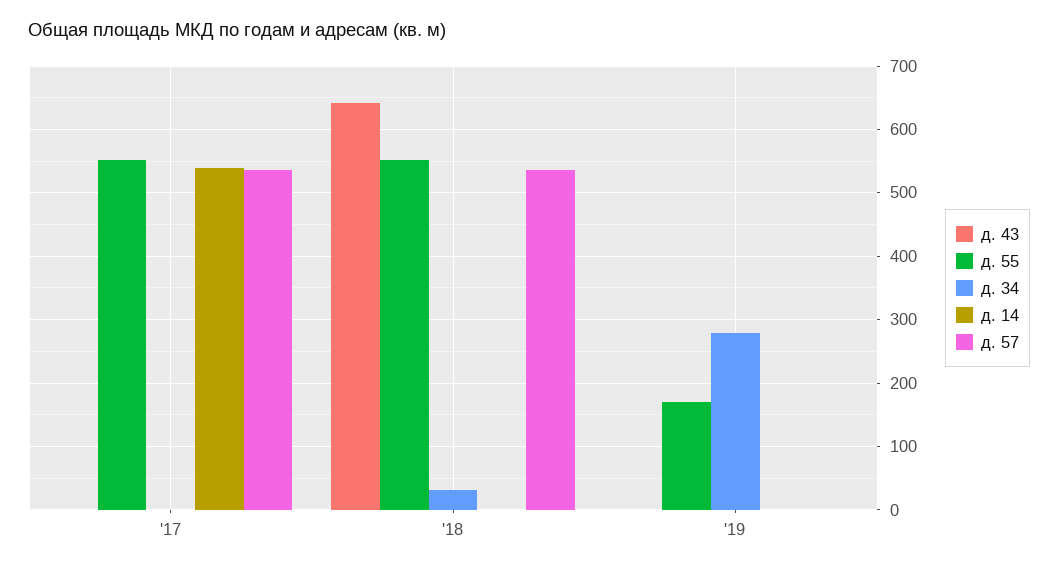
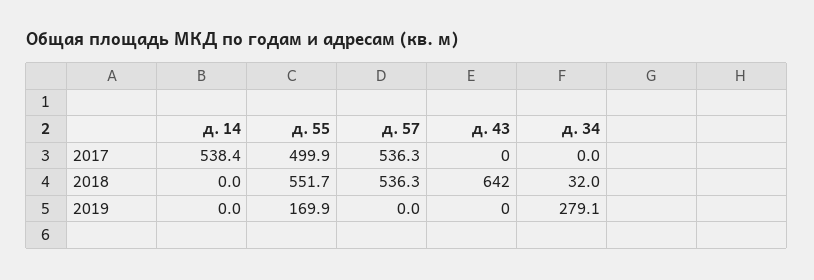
  {
    "д. 43": {
      "'17": 0,
      "'18": 642,
      "'19": 0
    },
    "д. 55": {
-     "'17": 550,
+     "'17": 499.9,
      "'18": 551.7,
      "'19": 169.9
    },
    "д. 34": {
      "'17": 0,
      "'18": 32,
      "'19": 279.1
    },
    "д. 14": {
      "'17": 538.4,
      "'18": 0,
      "'19": 0
    },
    "д. 57": {
      "'17": 536.3,
      "'18": 536.3,
      "'19": 0
    }
  }

